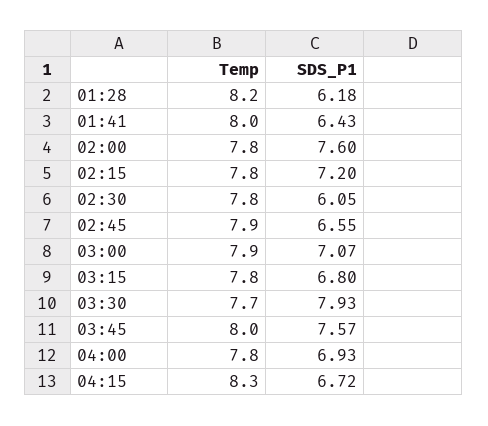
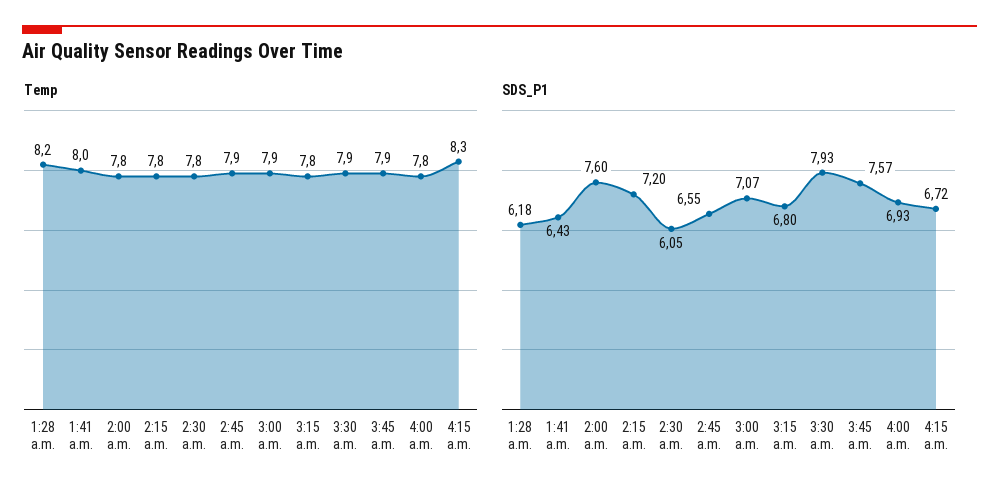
  {
    "Temp": {
      "01:28": 8.2,
      "01:41": 8,
      "02:00": 7.8,
      "02:15": 7.8,
      "02:30": 7.8,
      "02:45": 7.9,
      "03:00": 7.9,
      "03:15": 7.8,
-     "03:30": 7.7,
+     "03:30": 7.9,
-     "03:45": 8,
+     "03:45": 7.9,
      "04:00": 7.8,
      "04:15": 8.3
    },
    "SDS_P1": {
      "01:28": 6.18,
      "01:41": 6.43,
      "02:00": 7.6,
      "02:15": 7.2,
      "02:30": 6.05,
      "02:45": 6.55,
      "03:00": 7.07,
      "03:15": 6.8,
      "03:30": 7.93,
      "03:45": 7.57,
      "04:00": 6.93,
      "04:15": 6.72
    }
  }

